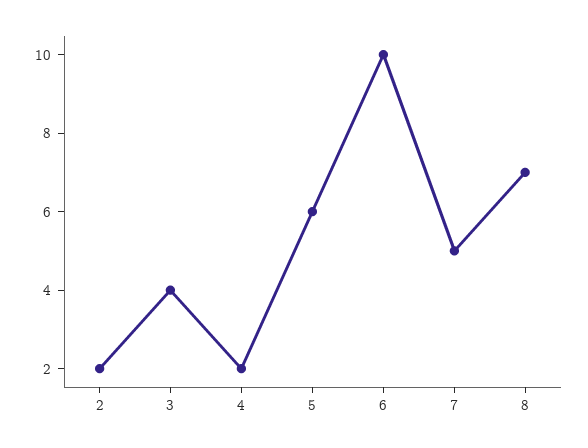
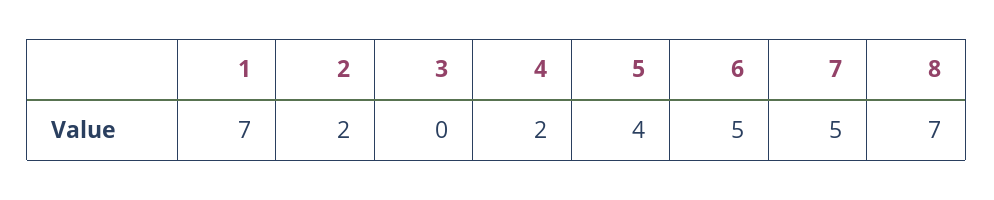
  {
    "2": 2,
-   "3": 4,
+   "3": 0,
    "4": 2,
-   "5": 6,
+   "5": 4,
-   "6": 10,
+   "6": 5,
    "7": 5,
-   "8": 7
+   "8": 7,
+   "1": 7
  }

